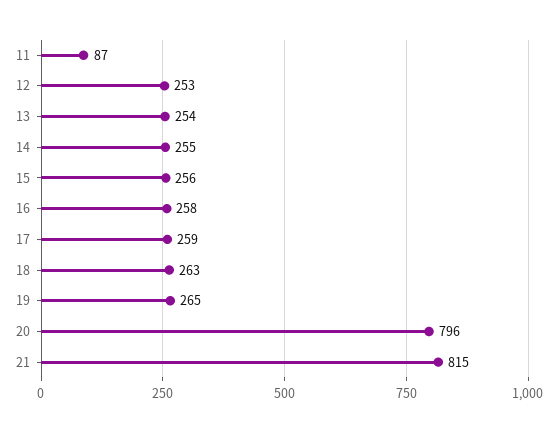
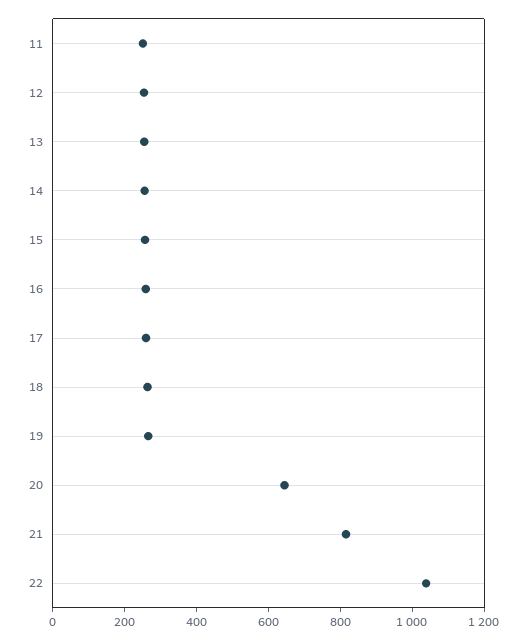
  {
-   "11": 87,
+   "11": 250,
    "12": 253,
    "13": 254,
    "14": 255,
    "15": 256,
    "16": 258,
    "17": 259,
    "18": 263,
    "19": 265,
-   "20": 796,
+   "20": 650,
-   "21": 815
+   "21": 815,
+   "22": 1050
  }

